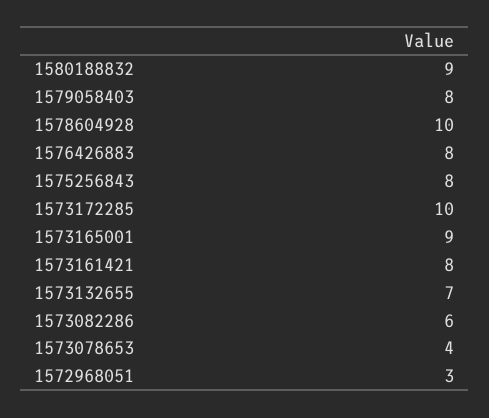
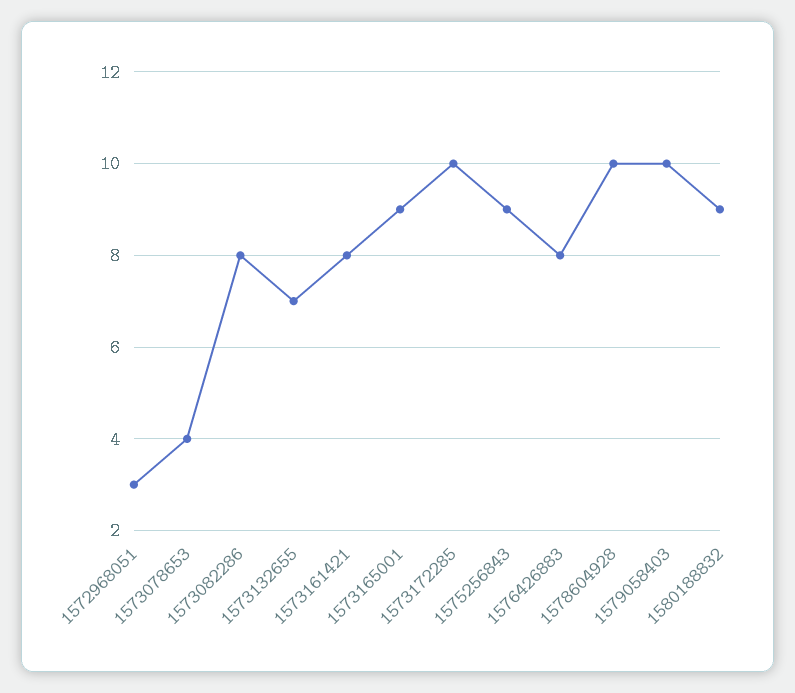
  {
    "1580188832": 9,
-   "1579058403": 8,
+   "1579058403": 10,
    "1578604928": 10,
    "1576426883": 8,
-   "1575256843": 8,
+   "1575256843": 9,
    "1573172285": 10,
    "1573165001": 9,
    "1573161421": 8,
    "1573132655": 7,
-   "1573082286": 6,
+   "1573082286": 8,
    "1573078653": 4,
    "1572968051": 3
  }

